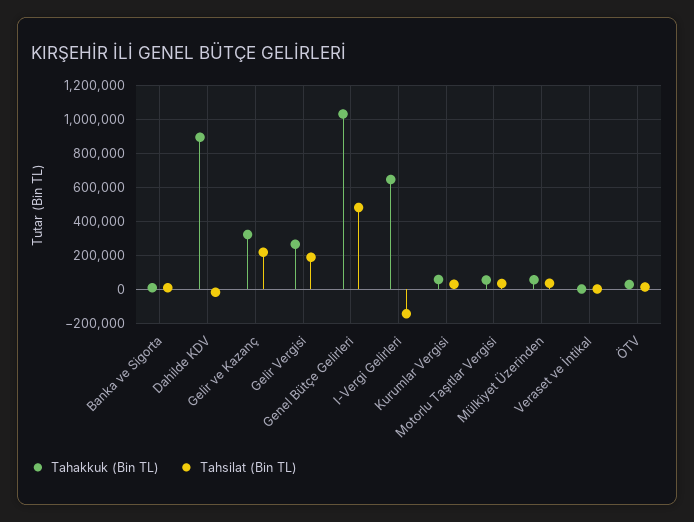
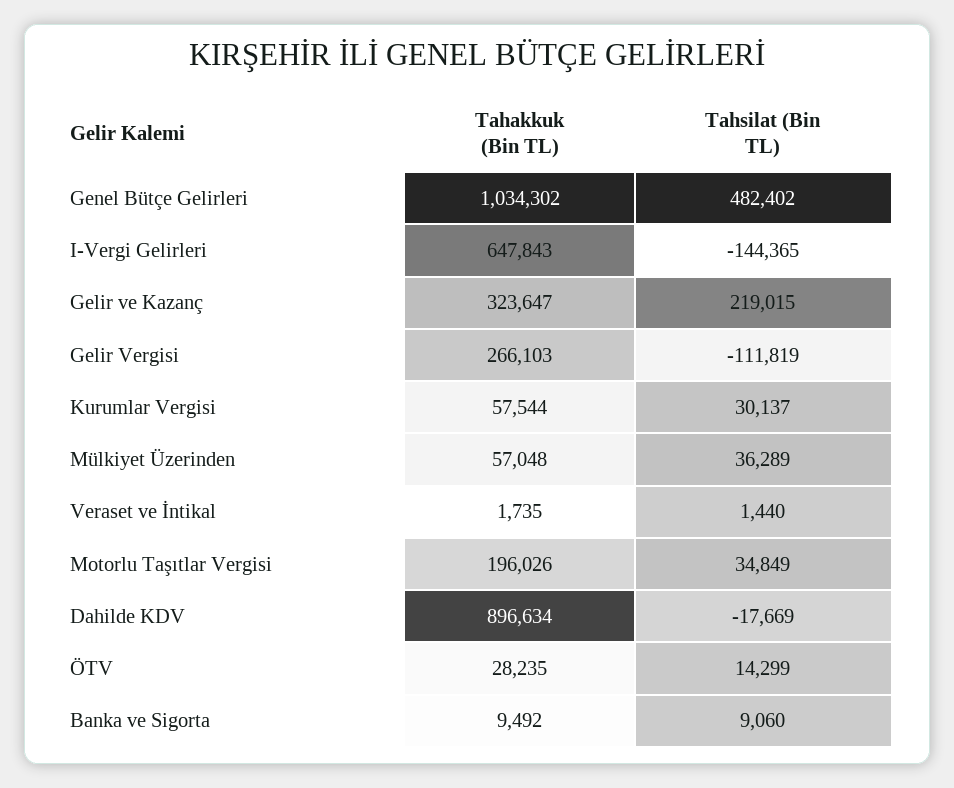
  {
    "Tahakkuk (Bin TL)": {
      "Banka ve Sigorta": 9492,
      "Dahilde KDV": 896634,
      "Gelir ve Kazanç": 323647,
      "Gelir Vergisi": 266103,
      "Genel Bütçe Gelirleri": 1034302,
      "I-Vergi Gelirleri": 647843,
      "Kurumlar Vergisi": 57544,
-     "Motorlu Taşıtlar Vergisi": 50000,
+     "Motorlu Taşıtlar Vergisi": 196026,
      "Mülkiyet Üzerinden": 57048,
      "Veraset ve İntikal": 1735,
      "ÖTV": 28235
    },
    "Tahsilat (Bin TL)": {
      "Banka ve Sigorta": 9060,
      "Dahilde KDV": -17669,
      "Gelir ve Kazanç": 219015,
-     "Gelir Vergisi": 200000,
+     "Gelir Vergisi": -111819,
      "Genel Bütçe Gelirleri": 482402,
      "I-Vergi Gelirleri": -144365,
      "Kurumlar Vergisi": 30137,
      "Motorlu Taşıtlar Vergisi": 34849,
      "Mülkiyet Üzerinden": 36289,
      "Veraset ve İntikal": 1440,
      "ÖTV": 14299
    }
  }

